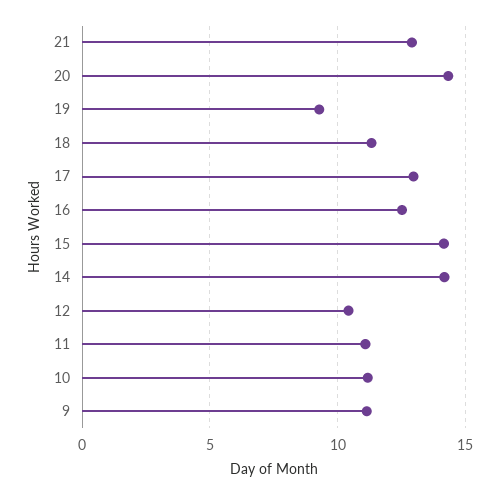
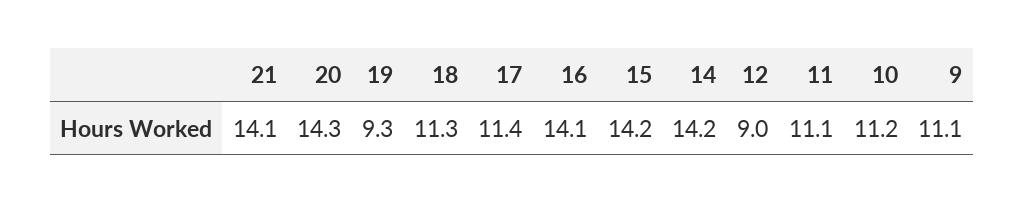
  {
-   "21": 13,
+   "21": 14.1,
    "20": 14.3,
    "19": 9.3,
    "18": 11.3,
-   "17": 13,
+   "17": 11.4,
-   "16": 12.5,
+   "16": 14.1,
    "15": 14.2,
    "14": 14.2,
-   "12": 10.5,
+   "12": 9,
    "11": 11.1,
    "10": 11.2,
    "9": 11.1
  }

